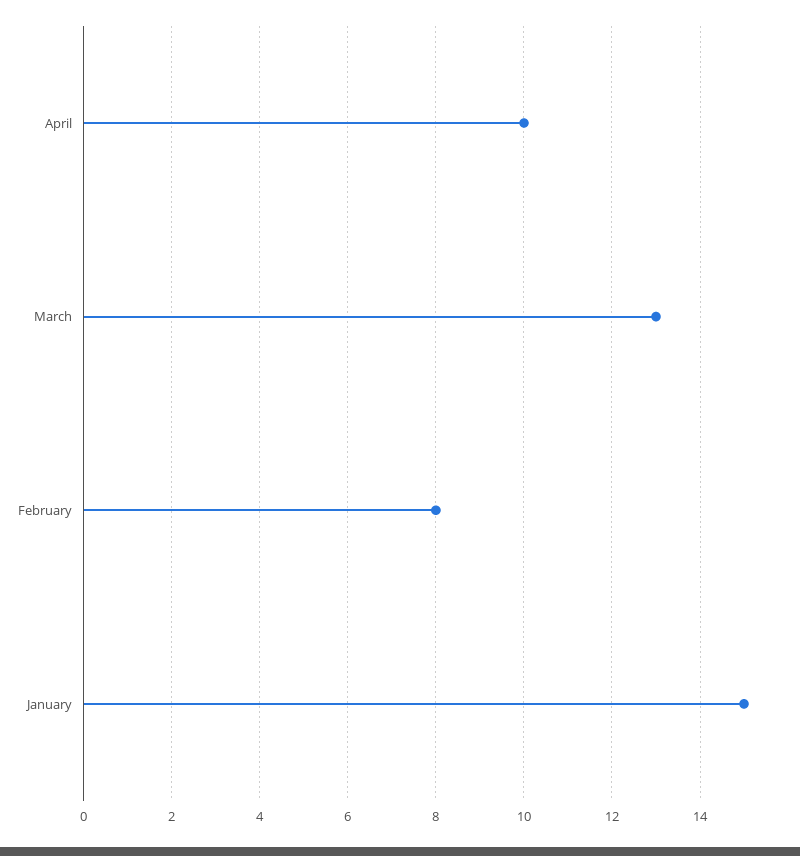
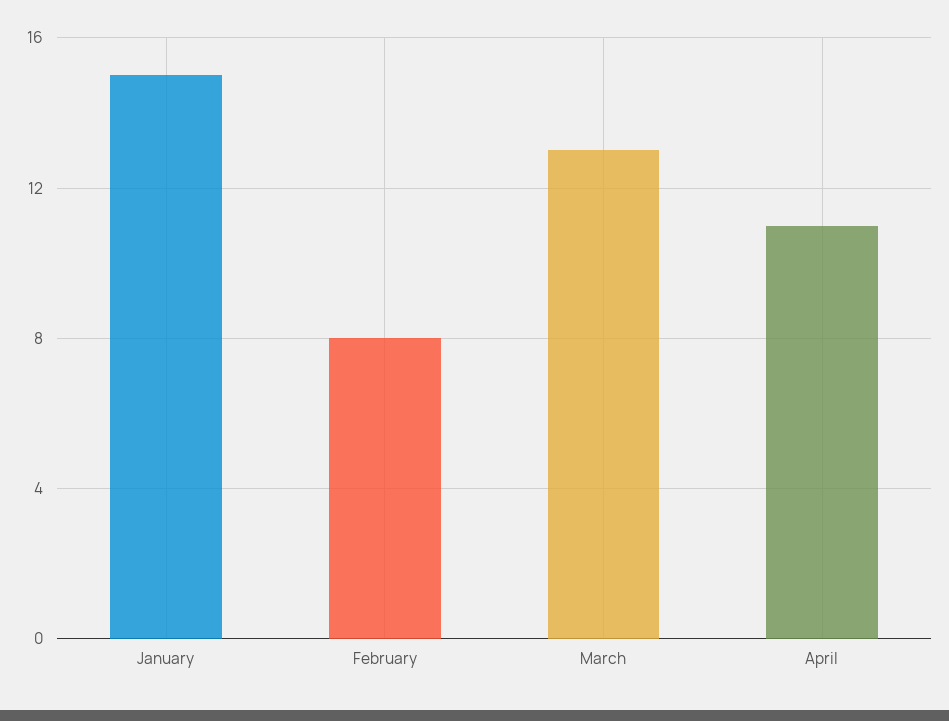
  {
-   "April": 10,
+   "April": 11,
    "March": 13,
    "February": 8,
    "January": 15
  }

